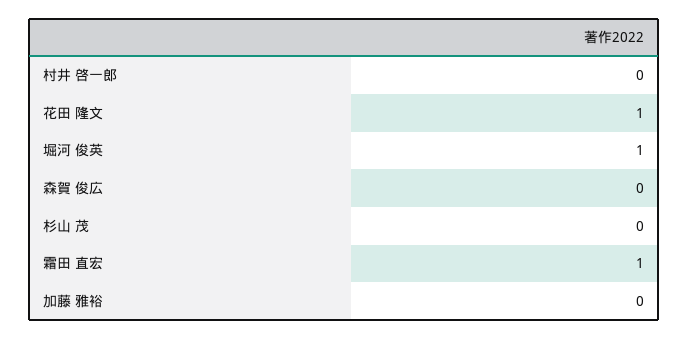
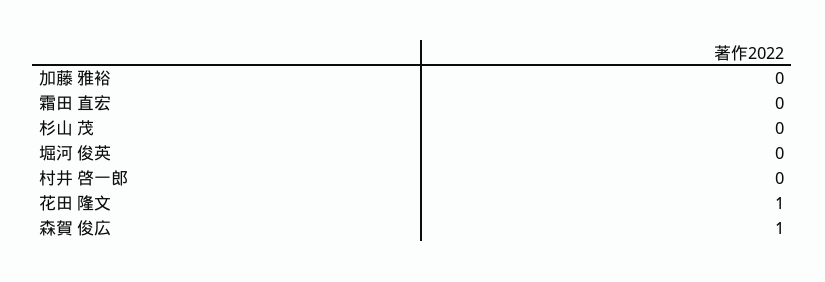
  {
    "村井 啓一郎": 0,
    "花田 隆文": 1,
-   "堀河 俊英": 1,
+   "堀河 俊英": 0,
-   "森賀 俊広": 0,
+   "森賀 俊広": 1,
    "杉山 茂": 0,
-   "霜田 直宏": 1,
+   "霜田 直宏": 0,
    "加藤 雅裕": 0
  }

